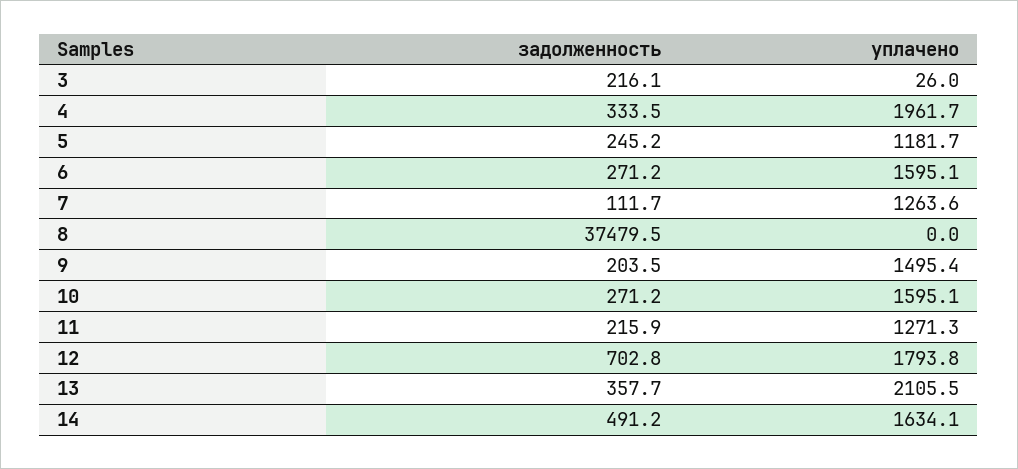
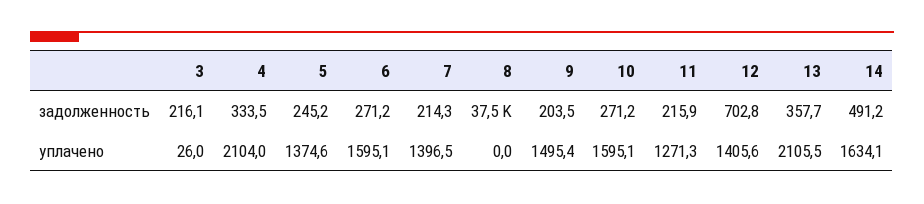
  {
    "задолженность": {
      "3": 216.1,
      "4": 333.5,
      "5": 245.2,
      "6": 271.2,
-     "7": 111.7,
+     "7": 214.3,
      "8": 37479.5,
      "9": 203.5,
      "10": 271.2,
      "11": 215.9,
      "12": 702.8,
      "13": 357.7,
      "14": 491.2
    },
    "уплачено": {
      "3": 26,
-     "4": 1961.7,
+     "4": 2104,
-     "5": 1181.7,
+     "5": 1374.6,
      "6": 1595.1,
-     "7": 1263.6,
+     "7": 1396.5,
      "8": 0,
      "9": 1495.4,
      "10": 1595.1,
      "11": 1271.3,
-     "12": 1793.8,
+     "12": 1405.6,
      "13": 2105.5,
      "14": 1634.1
    }
  }

